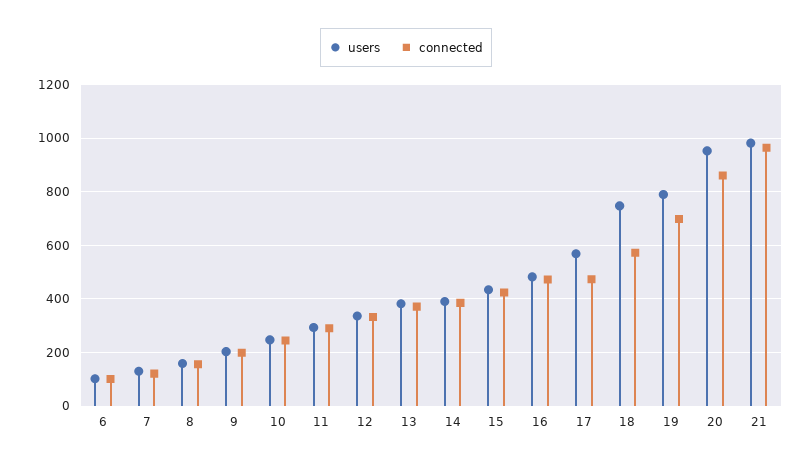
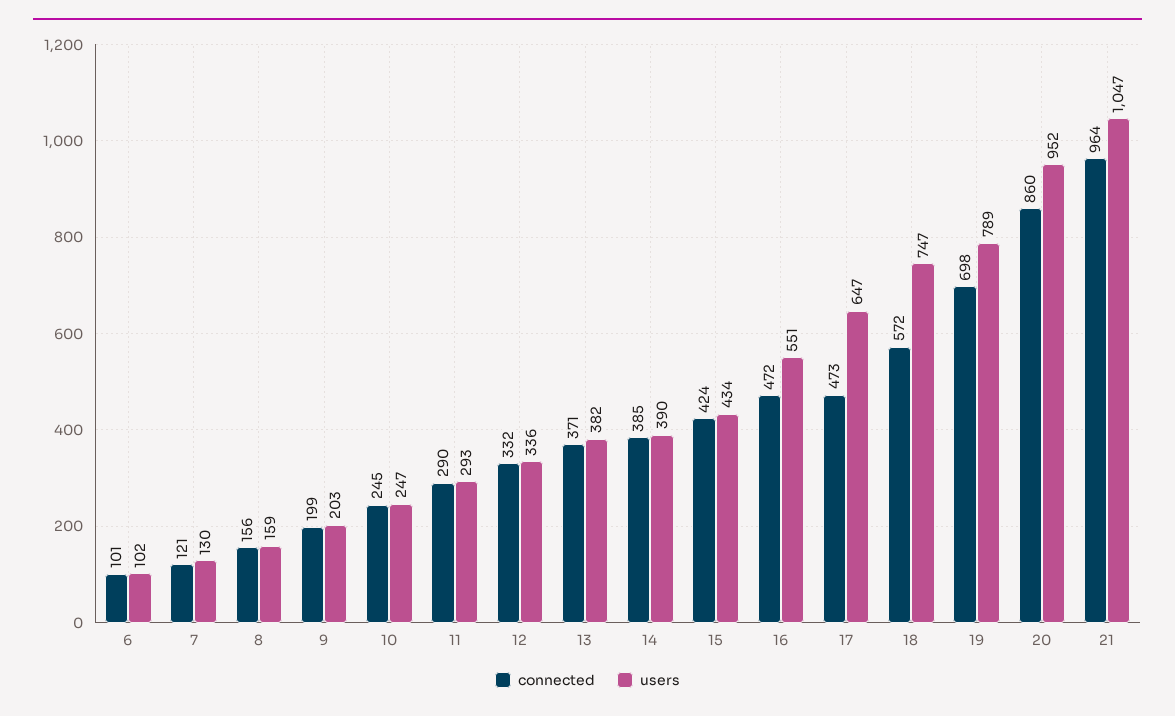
  {
    "users": {
      "6": 102,
      "7": 130,
      "8": 159,
      "9": 203,
      "10": 247,
      "11": 293,
      "12": 336,
      "13": 382,
      "14": 390,
      "15": 434,
-     "16": 475,
+     "16": 551,
-     "17": 575,
+     "17": 647,
      "18": 747,
      "19": 789,
      "20": 952,
-     "21": 975
+     "21": 1047
    },
    "connected": {
      "6": 101,
      "7": 121,
      "8": 156,
      "9": 199,
      "10": 245,
      "11": 290,
      "12": 332,
      "13": 371,
      "14": 385,
      "15": 424,
      "16": 472,
      "17": 473,
      "18": 572,
      "19": 698,
      "20": 860,
      "21": 964
    }
  }

